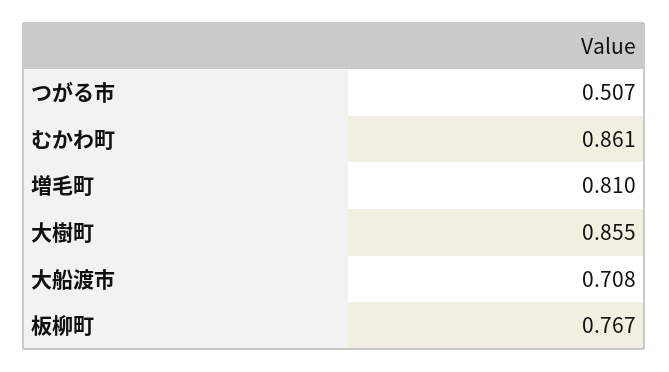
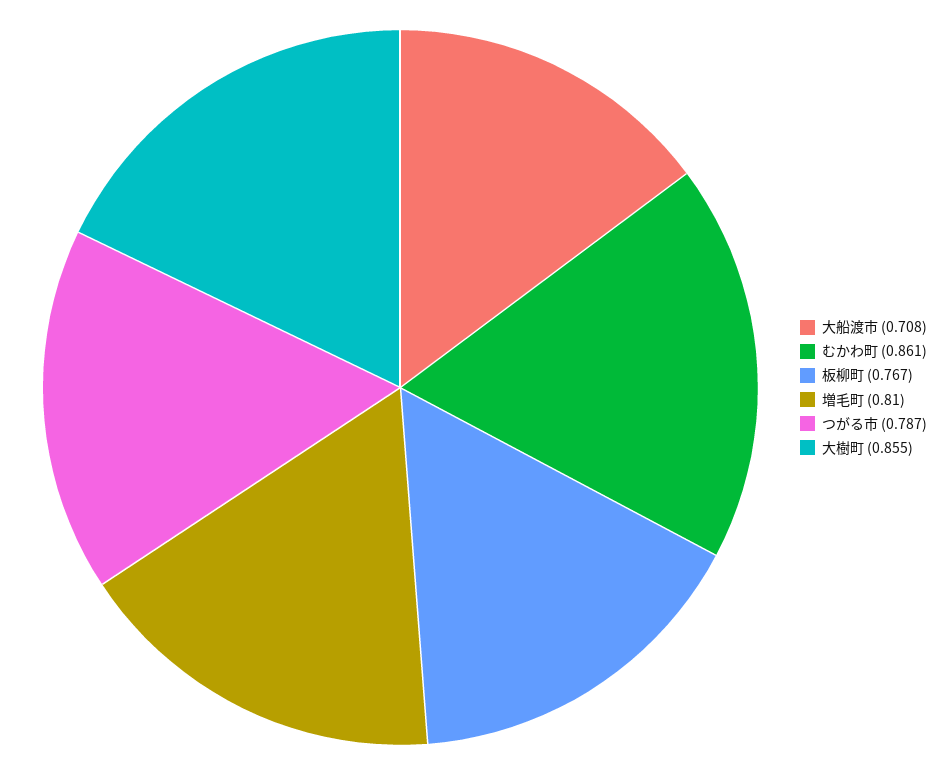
  {
-   "つがる市": 0.507,
+   "つがる市": 0.787,
    "むかわ町": 0.861,
    "増毛町": 0.81,
    "大樹町": 0.855,
    "大船渡市": 0.708,
    "板柳町": 0.767
  }

